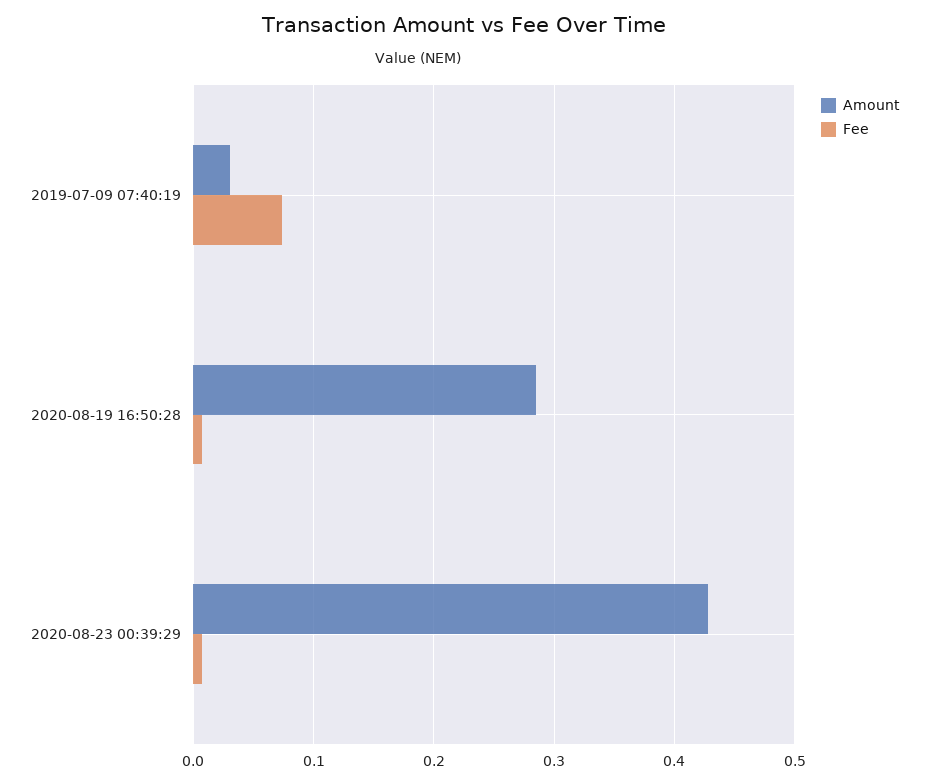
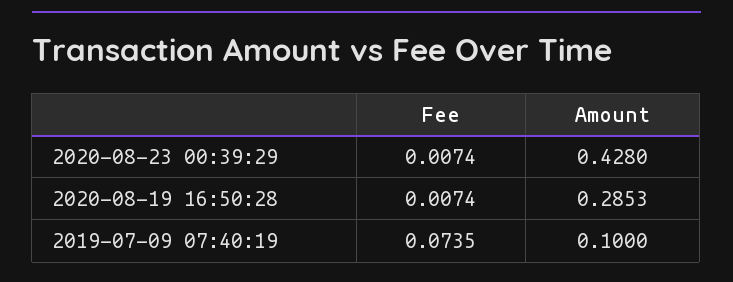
  {
    "Amount": {
-     "2019-07-09 07:40:19": 0.03,
+     "2019-07-09 07:40:19": 0.1,
      "2020-08-19 16:50:28": 0.2853,
      "2020-08-23 00:39:29": 0.428
    },
    "Fee": {
      "2019-07-09 07:40:19": 0.0735,
      "2020-08-19 16:50:28": 0.0074,
      "2020-08-23 00:39:29": 0.0074
    }
  }

